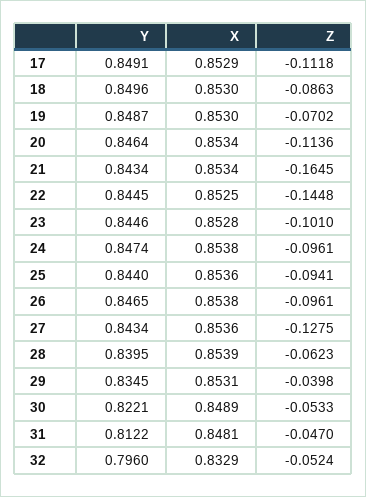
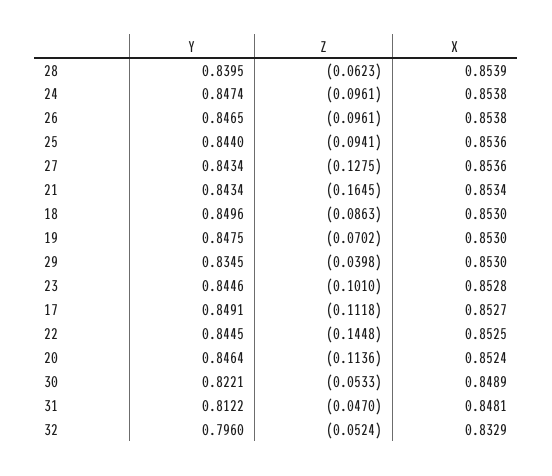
  {
    "Y": {
      "17": 0.8491,
      "18": 0.8496,
-     "19": 0.8487,
+     "19": 0.8475,
      "20": 0.8464,
      "21": 0.8434,
      "22": 0.8445,
      "23": 0.8446,
      "24": 0.8474,
      "25": 0.844,
      "26": 0.8465,
      "27": 0.8434,
      "28": 0.8395,
      "29": 0.8345,
      "30": 0.8221,
      "31": 0.8122,
      "32": 0.796
    },
    "X": {
-     "17": 0.8529,
+     "17": 0.8527,
      "18": 0.853,
      "19": 0.853,
-     "20": 0.8534,
+     "20": 0.8524,
      "21": 0.8534,
      "22": 0.8525,
      "23": 0.8528,
      "24": 0.8538,
      "25": 0.8536,
      "26": 0.8538,
      "27": 0.8536,
      "28": 0.8539,
-     "29": 0.8531,
+     "29": 0.853,
      "30": 0.8489,
      "31": 0.8481,
      "32": 0.8329
    },
    "Z": {
      "17": -0.1118,
      "18": -0.0863,
      "19": -0.0702,
      "20": -0.1136,
      "21": -0.1645,
      "22": -0.1448,
      "23": -0.101,
      "24": -0.0961,
      "25": -0.0941,
      "26": -0.0961,
      "27": -0.1275,
      "28": -0.0623,
      "29": -0.0398,
      "30": -0.0533,
      "31": -0.047,
      "32": -0.0524
    }
  }

